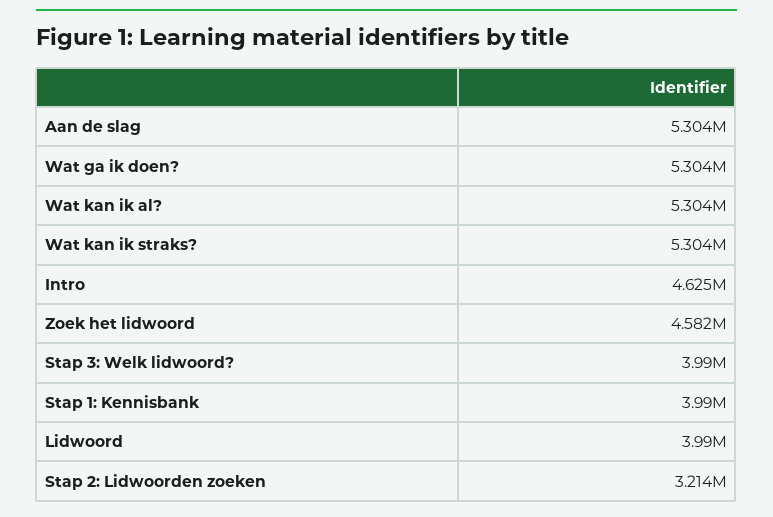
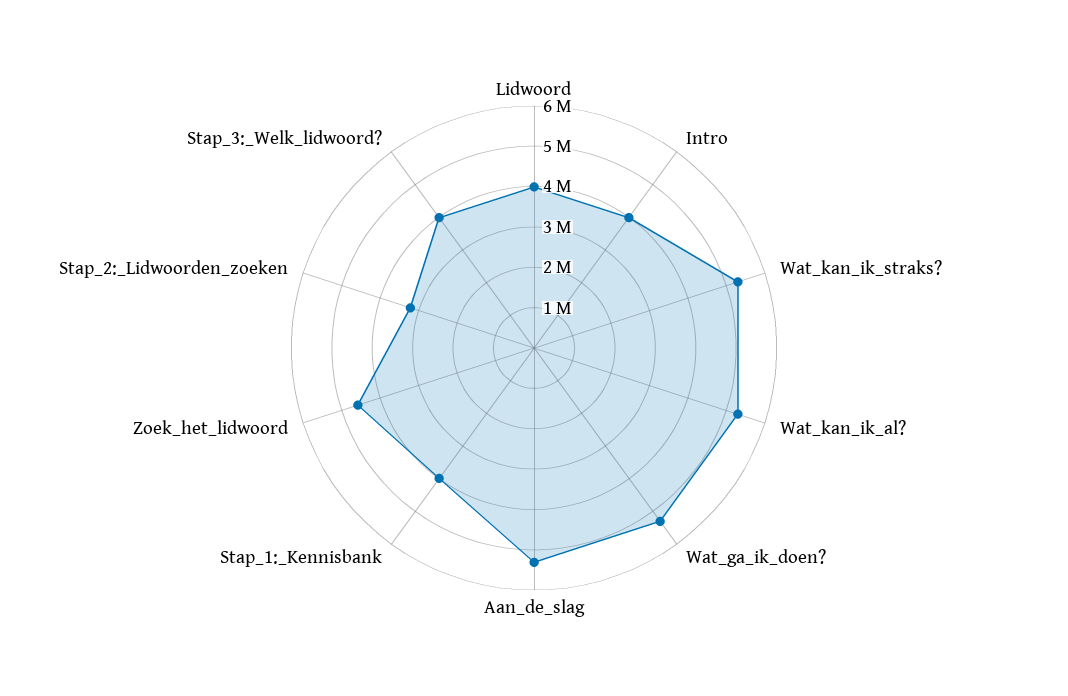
  {
    "Aan de slag": 5304000,
    "Wat ga ik doen?": 5304000,
    "Wat kan ik al?": 5304000,
    "Wat kan ik straks?": 5304000,
-   "Intro": 4625000,
+   "Intro": 4000000,
    "Zoek het lidwoord": 4582000,
    "Stap 3: Welk lidwoord?": 3990000,
    "Stap 1: Kennisbank": 3990000,
    "Lidwoord": 3990000,
    "Stap 2: Lidwoorden zoeken": 3214000
  }

